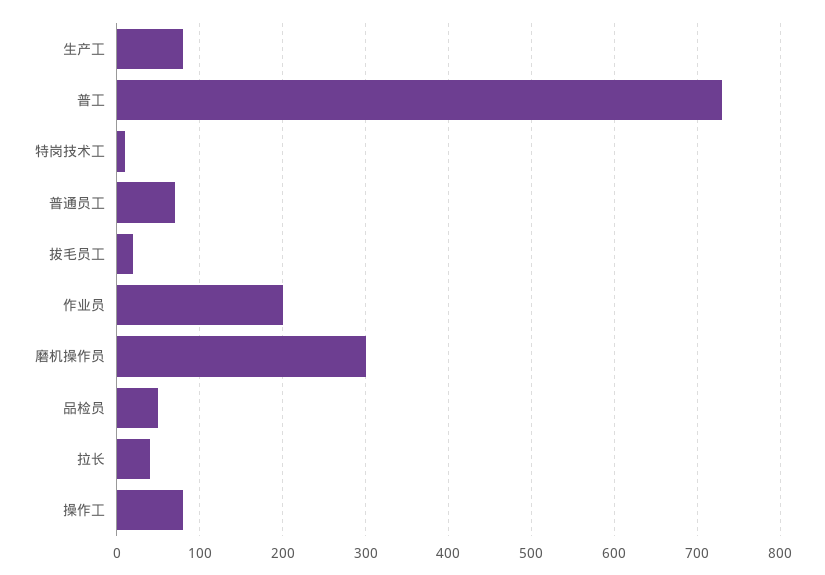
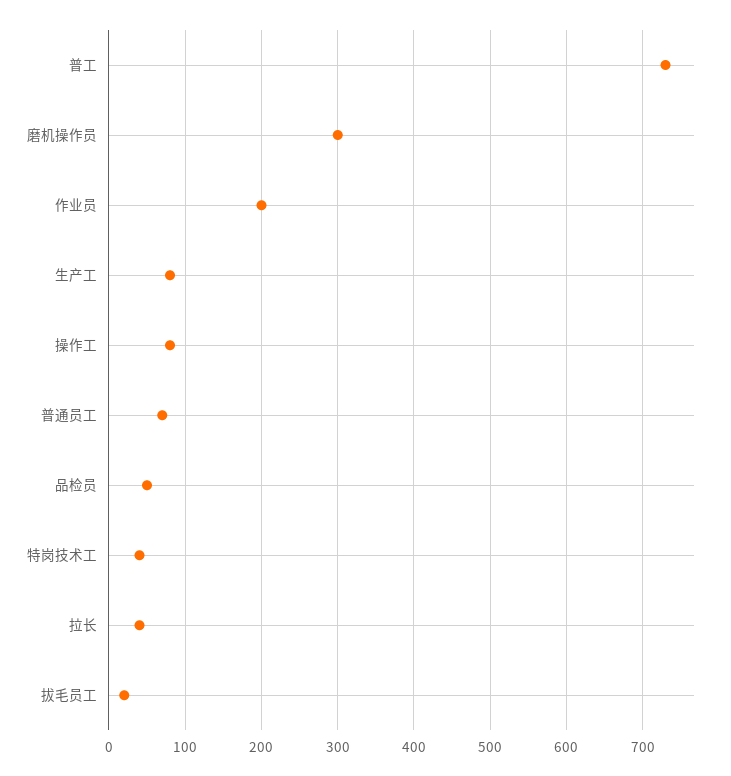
  {
    "生产工": 80,
    "普工": 730,
-   "特岗技术工": 10,
+   "特岗技术工": 40,
    "普通员工": 70,
    "拔毛员工": 20,
    "作业员": 200,
    "磨机操作员": 300,
    "品检员": 50,
    "拉长": 40,
    "操作工": 80
  }

